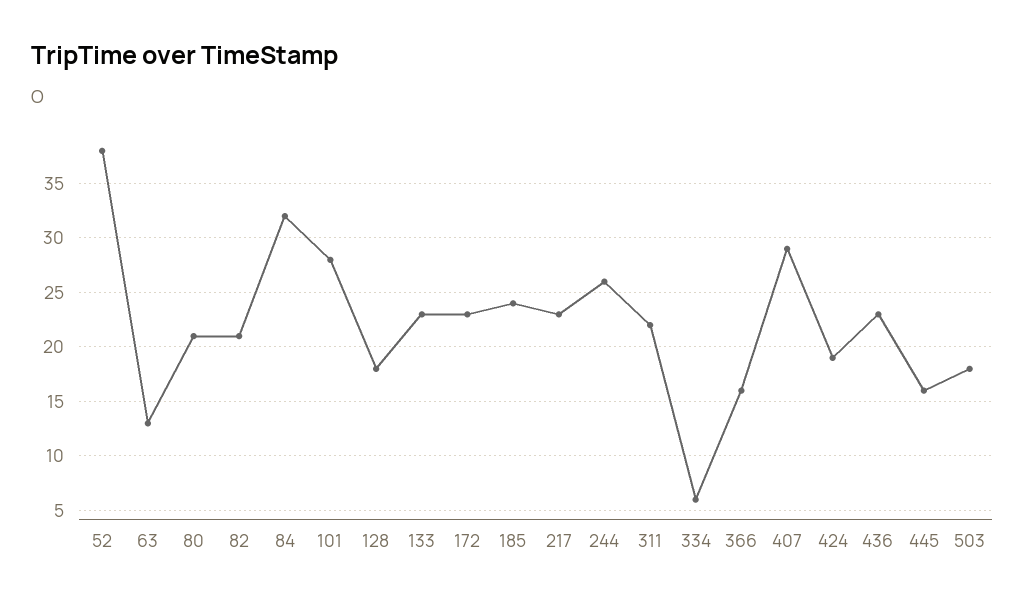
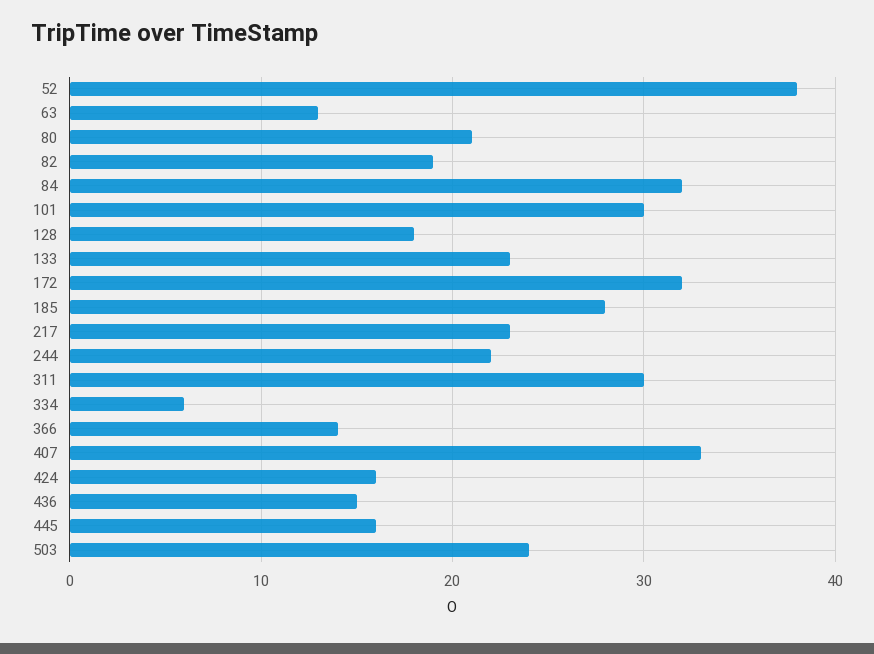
  {
    "52": 38,
    "63": 13,
    "80": 21,
-   "82": 21,
+   "82": 19,
    "84": 32,
-   "101": 28,
+   "101": 30,
    "128": 18,
    "133": 23,
-   "172": 23,
+   "172": 32,
-   "185": 24,
+   "185": 28,
    "217": 23,
-   "244": 26,
+   "244": 22,
-   "311": 22,
+   "311": 30,
    "334": 6,
-   "366": 16,
+   "366": 14,
-   "407": 29,
+   "407": 33,
-   "424": 19,
+   "424": 16,
-   "436": 23,
+   "436": 15,
    "445": 16,
-   "503": 18
+   "503": 24
  }

